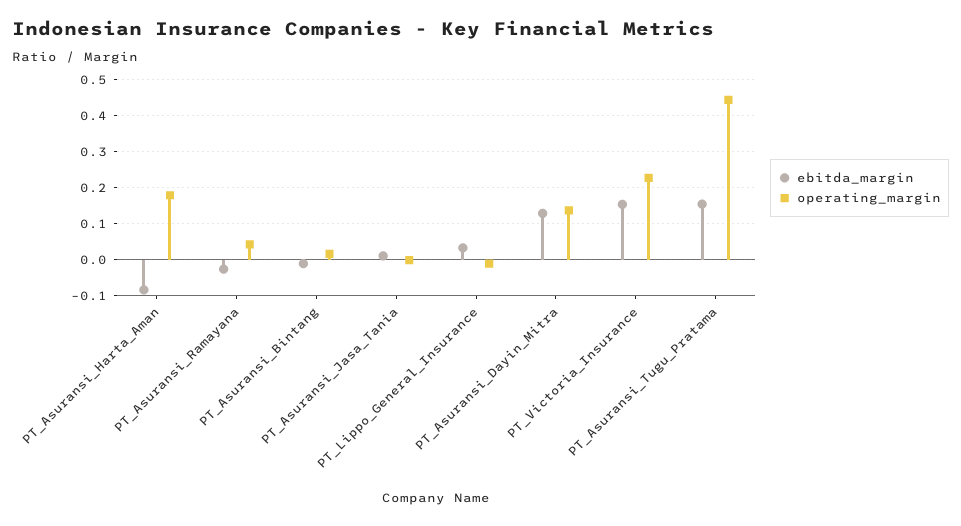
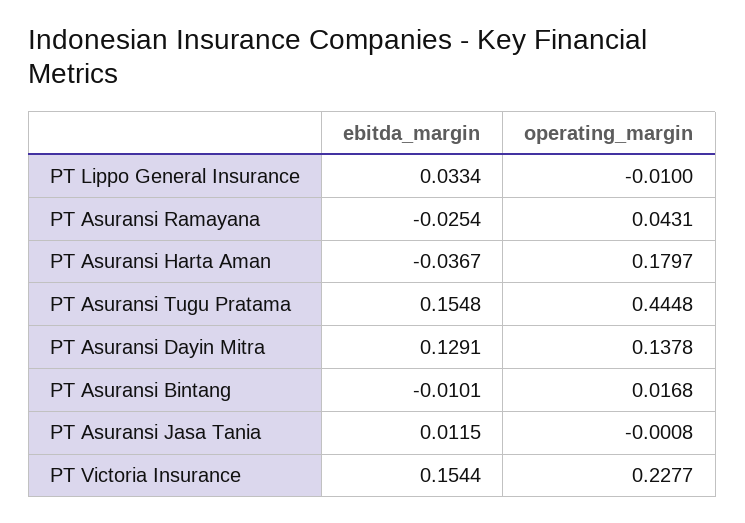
  {
    "ebitda_margin": {
-     "PT_Asuransi_Harta_Aman": -0.08,
+     "PT_Asuransi_Harta_Aman": -0.0367,
      "PT_Asuransi_Ramayana": -0.0254,
      "PT_Asuransi_Bintang": -0.0101,
      "PT_Asuransi_Jasa_Tania": 0.0115,
      "PT_Lippo_General_Insurance": 0.0334,
      "PT_Asuransi_Dayin_Mitra": 0.1291,
      "PT_Victoria_Insurance": 0.1544,
      "PT_Asuransi_Tugu_Pratama": 0.1548
    },
    "operating_margin": {
      "PT_Asuransi_Harta_Aman": 0.1797,
      "PT_Asuransi_Ramayana": 0.0431,
      "PT_Asuransi_Bintang": 0.0168,
      "PT_Asuransi_Jasa_Tania": -0.0008,
      "PT_Lippo_General_Insurance": -0.01,
      "PT_Asuransi_Dayin_Mitra": 0.1378,
      "PT_Victoria_Insurance": 0.2277,
      "PT_Asuransi_Tugu_Pratama": 0.4448
    }
  }

